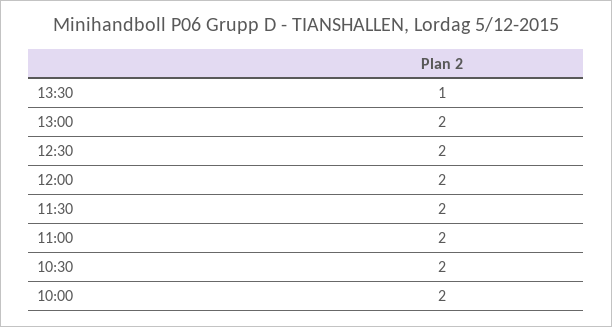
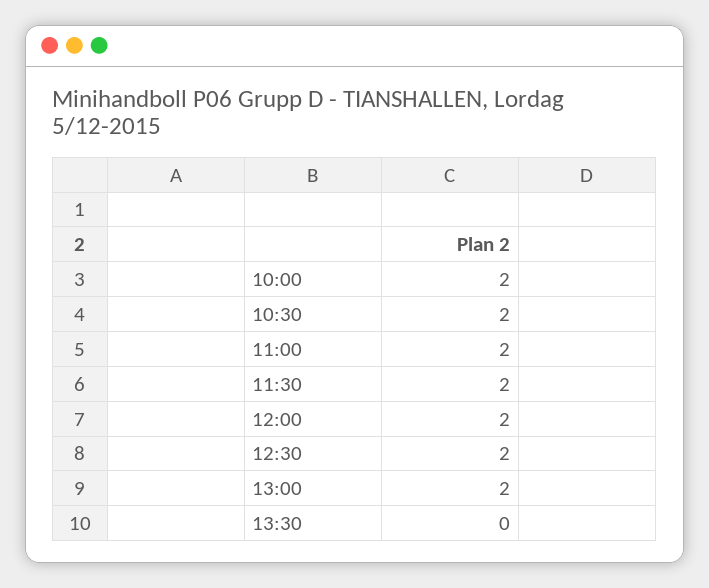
  {
-   "13:30": 1,
+   "13:30": 0,
    "13:00": 2,
    "12:30": 2,
    "12:00": 2,
    "11:30": 2,
    "11:00": 2,
    "10:30": 2,
    "10:00": 2
  }

